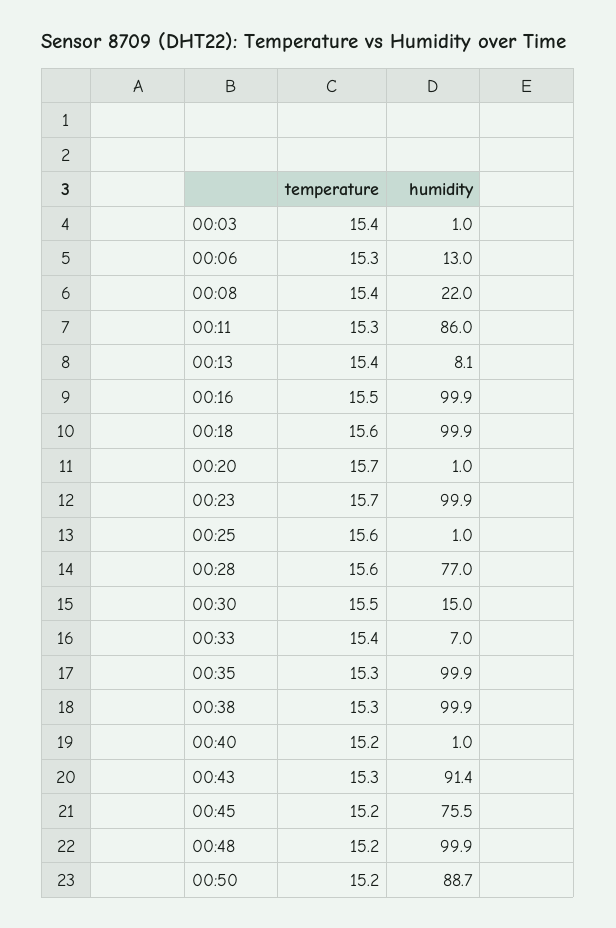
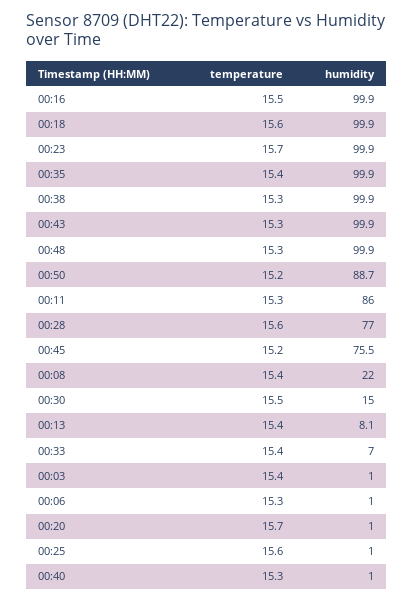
  {
    "temperature": {
      "00:03": 15.4,
      "00:06": 15.3,
      "00:08": 15.4,
      "00:11": 15.3,
      "00:13": 15.4,
      "00:16": 15.5,
      "00:18": 15.6,
      "00:20": 15.7,
      "00:23": 15.7,
      "00:25": 15.6,
      "00:28": 15.6,
      "00:30": 15.5,
      "00:33": 15.4,
-     "00:35": 15.3,
+     "00:35": 15.4,
      "00:38": 15.3,
-     "00:40": 15.2,
+     "00:40": 15.3,
      "00:43": 15.3,
      "00:45": 15.2,
-     "00:48": 15.2,
+     "00:48": 15.3,
      "00:50": 15.2
    },
    "humidity": {
      "00:03": 1,
-     "00:06": 13,
+     "00:06": 1,
      "00:08": 22,
      "00:11": 86,
      "00:13": 8.1,
      "00:16": 99.9,
      "00:18": 99.9,
      "00:20": 1,
      "00:23": 99.9,
      "00:25": 1,
      "00:28": 77,
      "00:30": 15,
      "00:33": 7,
      "00:35": 99.9,
      "00:38": 99.9,
      "00:40": 1,
-     "00:43": 91.4,
+     "00:43": 99.9,
      "00:45": 75.5,
      "00:48": 99.9,
      "00:50": 88.7
    }
  }

